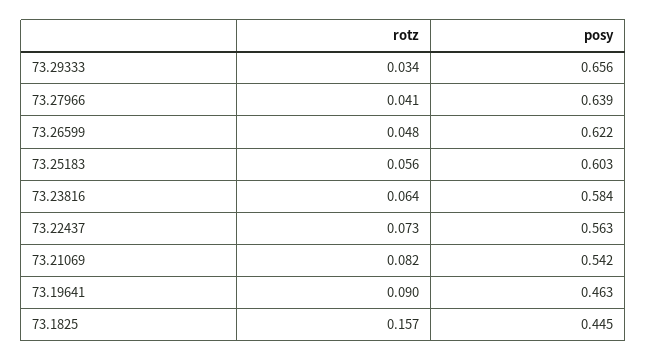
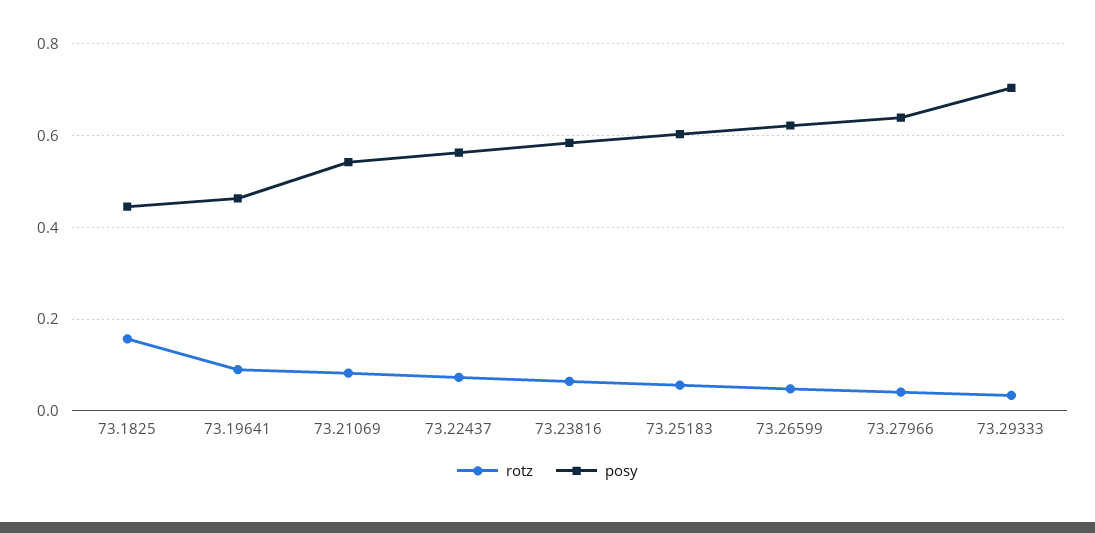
  {
    "rotz": {
      "73.29333": 0.034,
      "73.27966": 0.041,
      "73.26599": 0.048,
      "73.25183": 0.056,
      "73.23816": 0.064,
      "73.22437": 0.073,
      "73.21069": 0.082,
      "73.19641": 0.09,
      "73.1825": 0.157
    },
    "posy": {
-     "73.29333": 0.656,
+     "73.29333": 0.7,
      "73.27966": 0.639,
      "73.26599": 0.622,
      "73.25183": 0.603,
      "73.23816": 0.584,
      "73.22437": 0.563,
      "73.21069": 0.542,
      "73.19641": 0.463,
      "73.1825": 0.445
    }
  }

